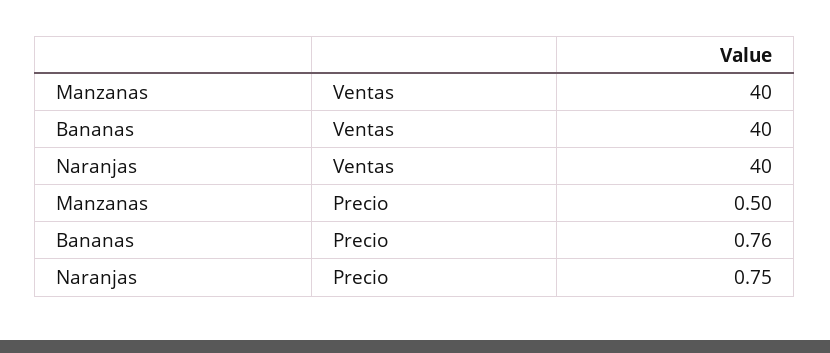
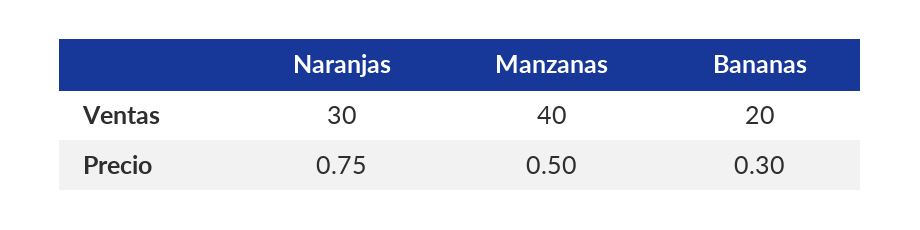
  {
    "Manzanas": {
      "Ventas": 40,
      "Precio": 0.5
    },
    "Bananas": {
-     "Ventas": 40,
+     "Ventas": 20,
-     "Precio": 0.76
+     "Precio": 0.3
    },
    "Naranjas": {
-     "Ventas": 40,
+     "Ventas": 30,
      "Precio": 0.75
    }
  }

